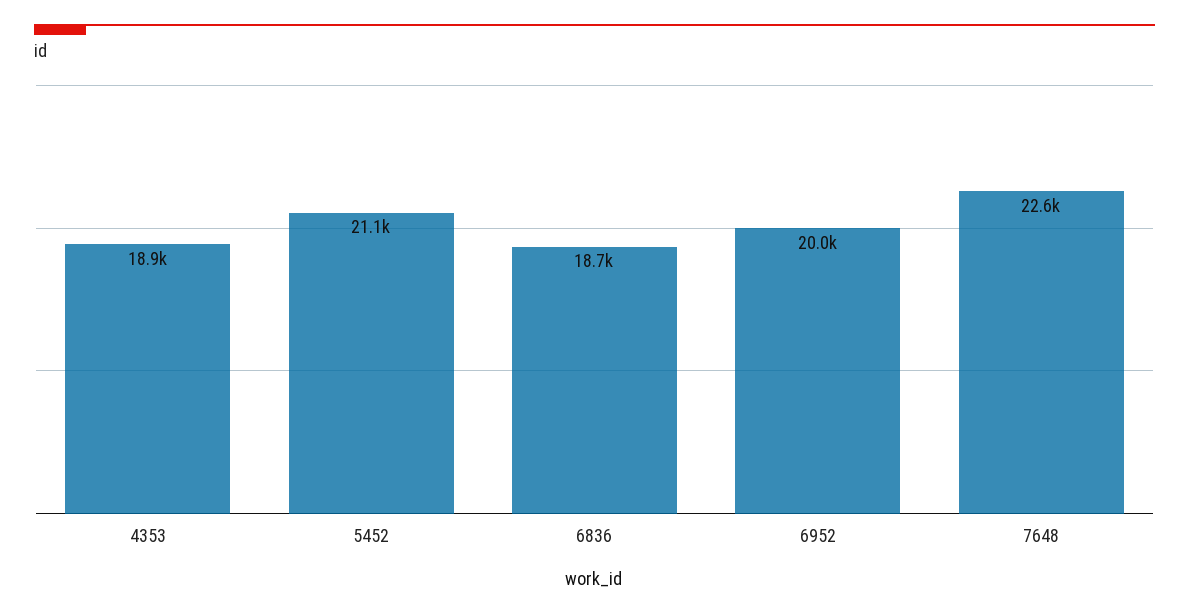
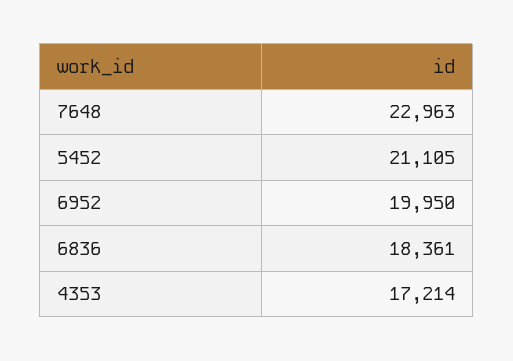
  {
-   "4353": 18900,
+   "4353": 17214,
    "5452": 21105,
-   "6836": 18700,
+   "6836": 18361,
    "6952": 19950,
-   "7648": 22600
+   "7648": 22963
  }

